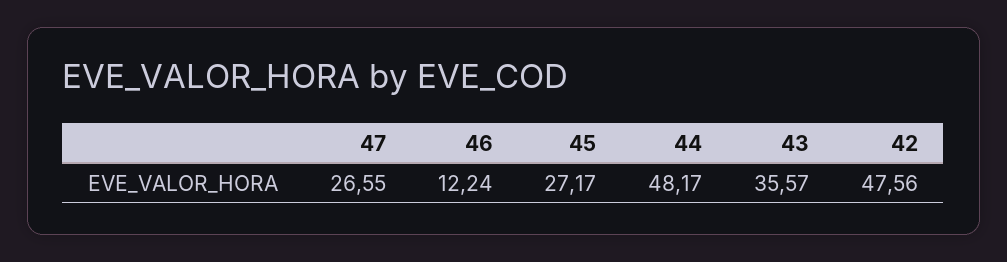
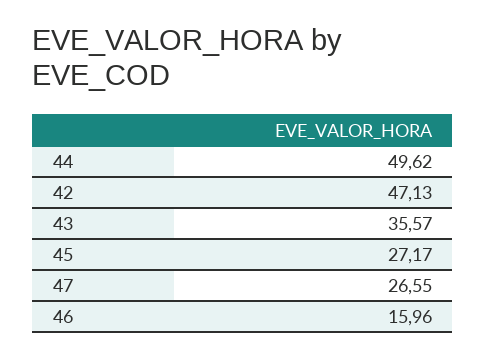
  {
    "47": 26.55,
-   "46": 12.24,
+   "46": 15.96,
    "45": 27.17,
-   "44": 48.17,
+   "44": 49.62,
    "43": 35.57,
-   "42": 47.56
+   "42": 47.13
  }

